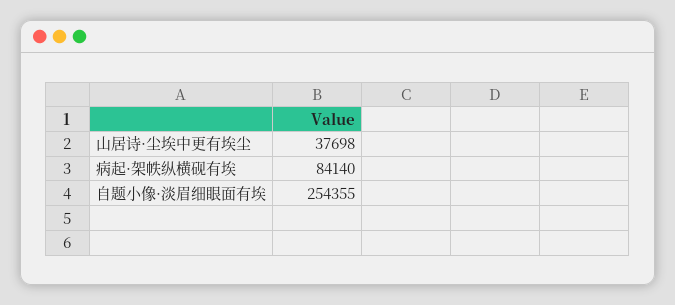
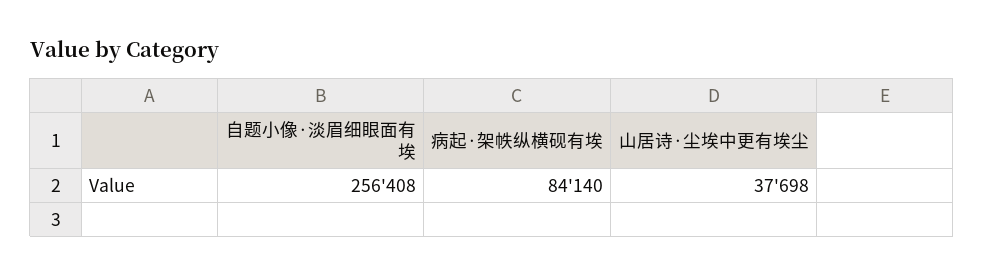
  {
    "山居诗·尘埃中更有埃尘": 37698,
    "病起·架帙纵横砚有埃": 84140,
-   "自题小像·淡眉细眼面有埃": 254355
+   "自题小像·淡眉细眼面有埃": 256408
  }

